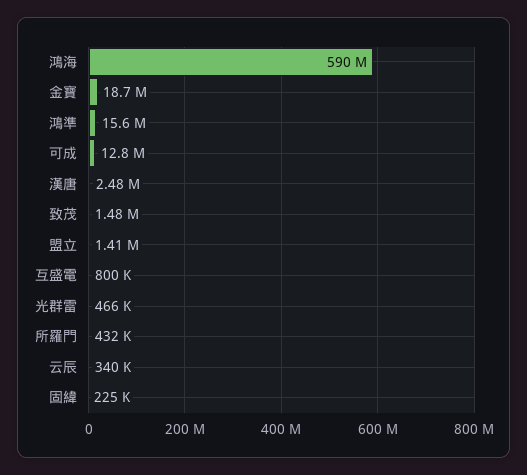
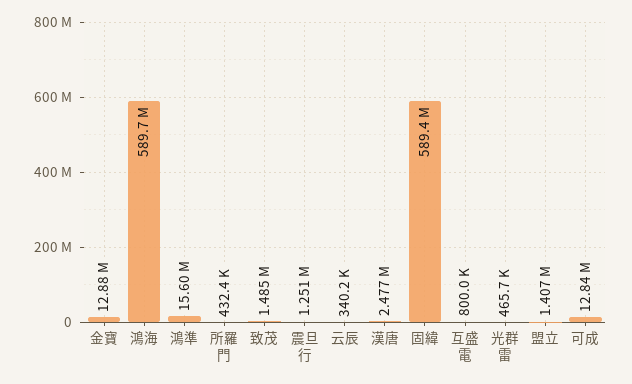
  {
    "鴻海": 589700000,
-   "金寶": 18700000,
+   "金寶": 12880000,
    "鴻準": 15600000,
    "可成": 12840000,
    "漢唐": 2477000,
    "致茂": 1485000,
    "盟立": 1407000,
    "互盛電": 800000,
    "光群雷": 465700,
    "所羅門": 432400,
    "云辰": 340200,
-   "固緯": 225000
+   "固緯": 589400000,
+   "震旦行": 1251000
  }

